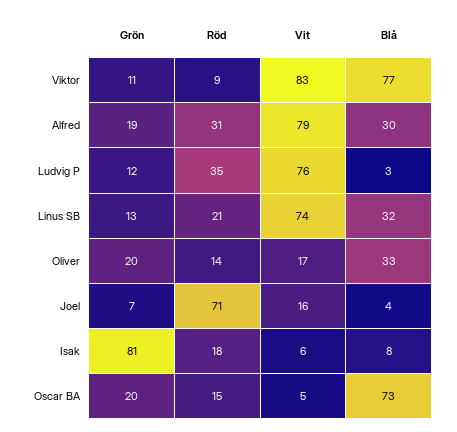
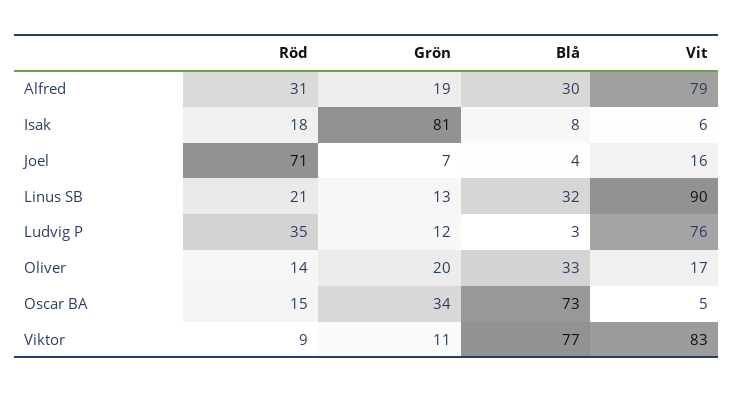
  {
    "Grön": {
      "Viktor": 11,
      "Alfred": 19,
      "Ludvig P": 12,
      "Linus SB": 13,
      "Oliver": 20,
      "Joel": 7,
      "Isak": 81,
-     "Oscar BA": 20
+     "Oscar BA": 34
    },
    "Röd": {
      "Viktor": 9,
      "Alfred": 31,
      "Ludvig P": 35,
      "Linus SB": 21,
      "Oliver": 14,
      "Joel": 71,
      "Isak": 18,
      "Oscar BA": 15
    },
    "Vit": {
      "Viktor": 83,
      "Alfred": 79,
      "Ludvig P": 76,
-     "Linus SB": 74,
+     "Linus SB": 90,
      "Oliver": 17,
      "Joel": 16,
      "Isak": 6,
      "Oscar BA": 5
    },
    "Blå": {
      "Viktor": 77,
      "Alfred": 30,
      "Ludvig P": 3,
      "Linus SB": 32,
      "Oliver": 33,
      "Joel": 4,
      "Isak": 8,
      "Oscar BA": 73
    }
  }

